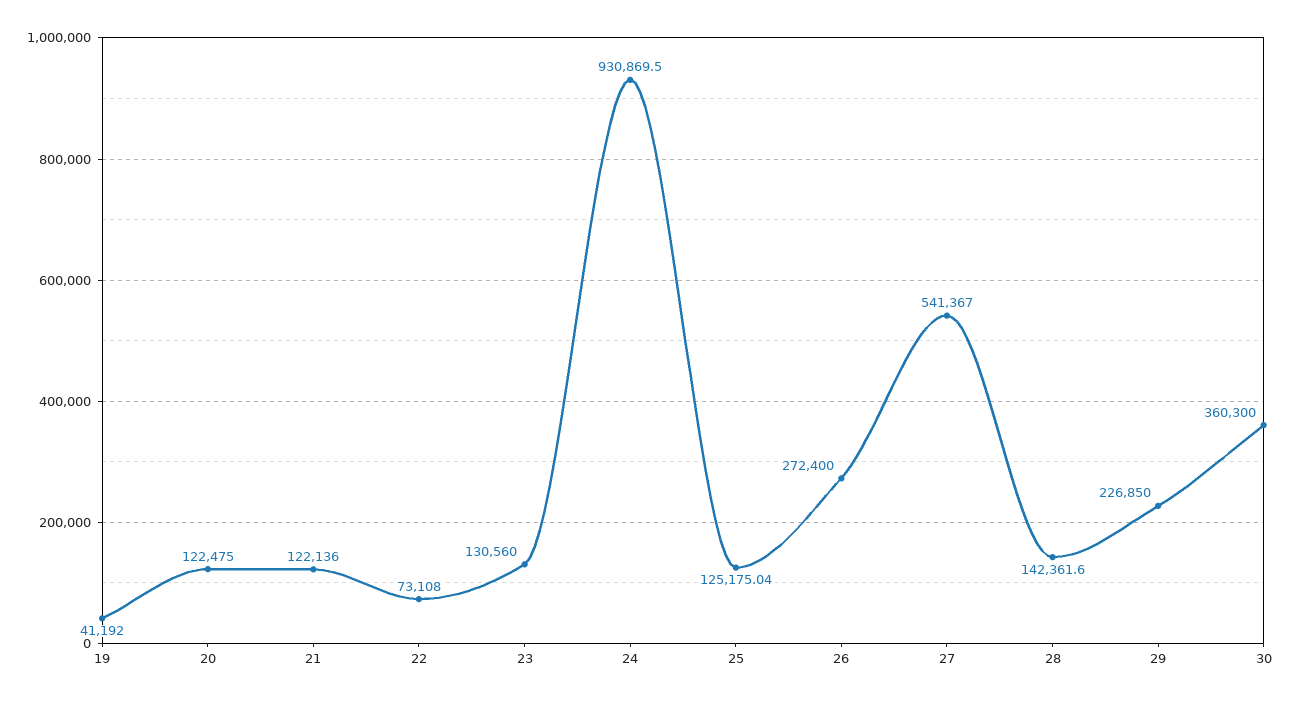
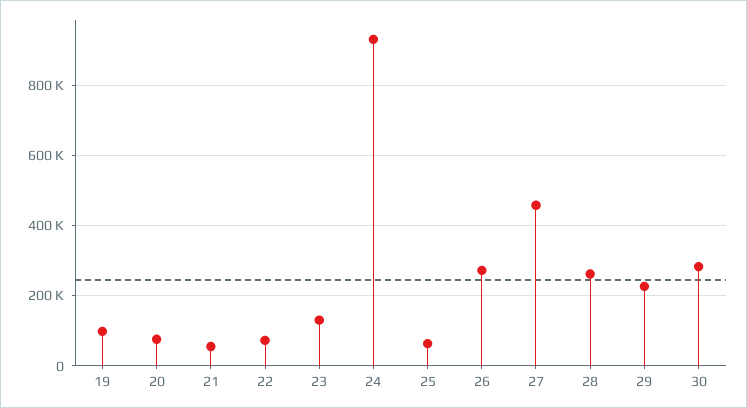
  {
-   "19": 41192,
+   "19": 100000,
-   "20": 122475,
+   "20": 80000,
-   "21": 122136,
+   "21": 60000,
    "22": 73108,
    "23": 130560,
    "24": 930869.5,
-   "25": 125175.04,
+   "25": 60000,
    "26": 272400,
-   "27": 541367,
+   "27": 460000,
-   "28": 142361.6,
+   "28": 260000,
    "29": 226850,
-   "30": 360300
+   "30": 280000
  }

